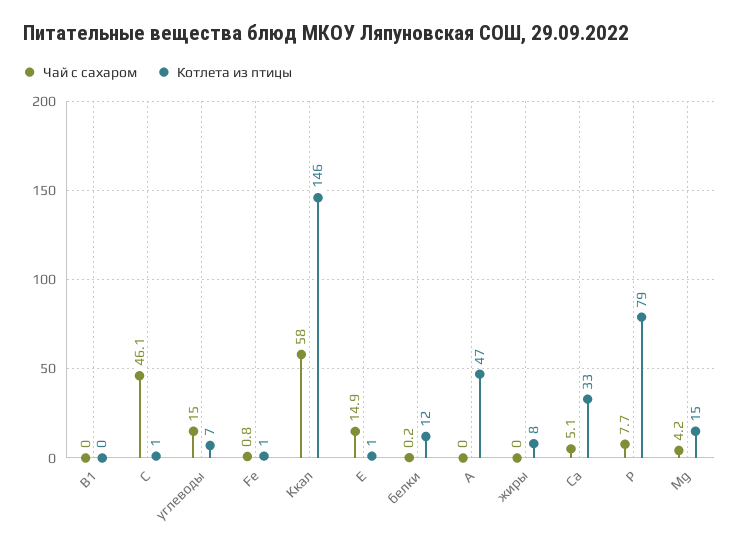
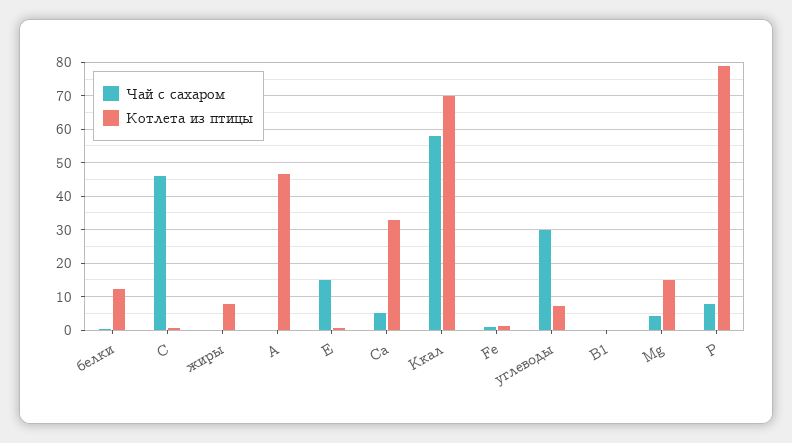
  {
    "Чай с сахаром": {
      "B1": 0,
      "C": 46.1,
-     "углеводы": 15,
+     "углеводы": 30,
      "Fe": 0.8,
      "Ккал": 58,
      "E": 14.9,
      "белки": 0.2,
      "A": 0,
      "жиры": 0,
      "Са": 5.1,
      "P": 7.7,
      "Mg": 4.2
    },
    "Котлета из птицы": {
      "B1": 0,
      "C": 1,
      "углеводы": 7,
      "Fe": 1,
-     "Ккал": 146,
+     "Ккал": 70,
      "E": 1,
      "белки": 12,
      "A": 47,
      "жиры": 8,
      "Са": 33,
      "P": 79,
      "Mg": 15
    }
  }

